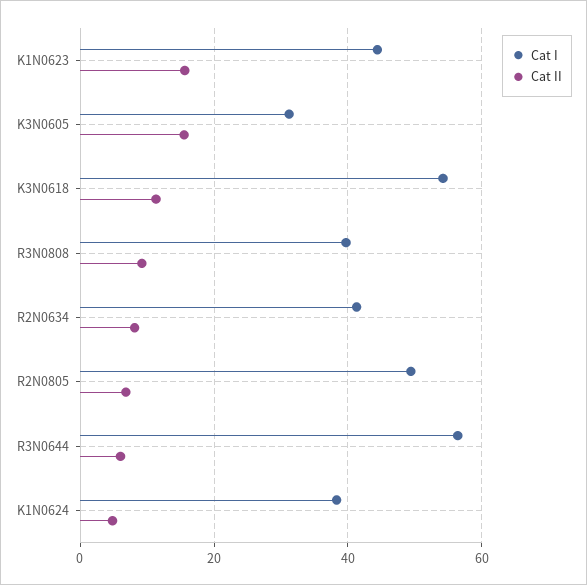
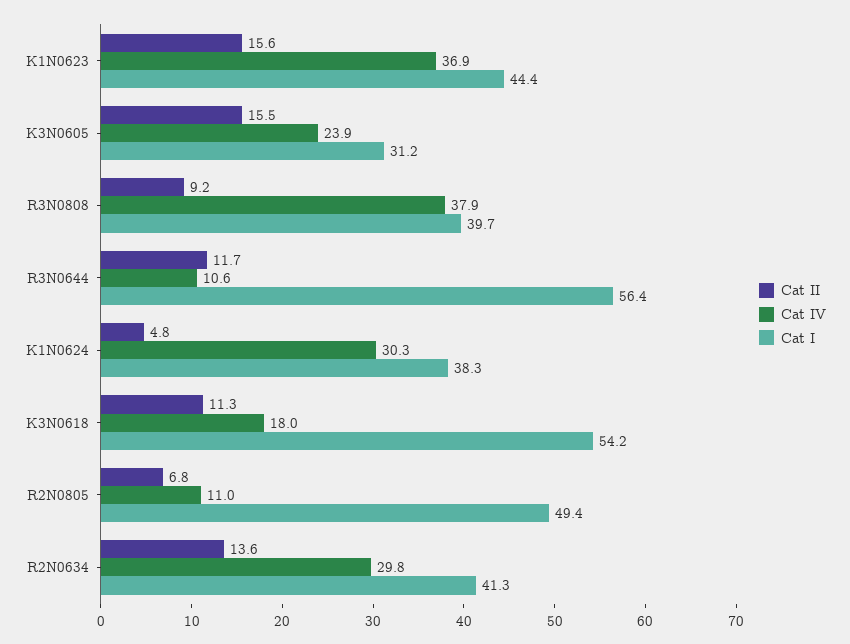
  {
    "Cat I": {
      "K1N0623": 44.4,
      "K3N0605": 31.2,
      "K3N0618": 54.2,
      "R3N0808": 39.7,
      "R2N0634": 41.3,
      "R2N0805": 49.4,
      "R3N0644": 56.4,
      "K1N0624": 38.3
    },
    "Cat II": {
      "K1N0623": 15.6,
      "K3N0605": 15.5,
      "K3N0618": 11.3,
      "R3N0808": 9.2,
-     "R2N0634": 8,
+     "R2N0634": 13.6,
      "R2N0805": 6.8,
-     "R3N0644": 6,
+     "R3N0644": 11.7,
      "K1N0624": 4.8
-   }
+   },
+   "Cat IV": {
+     "K1N0623": 36.9,
+     "K3N0605": 23.9,
+     "R3N0808": 37.9,
+     "R3N0644": 10.6,
+     "K1N0624": 30.3,
+     "K3N0618": 18,
+     "R2N0805": 11,
+     "R2N0634": 29.8
+   }
  }

